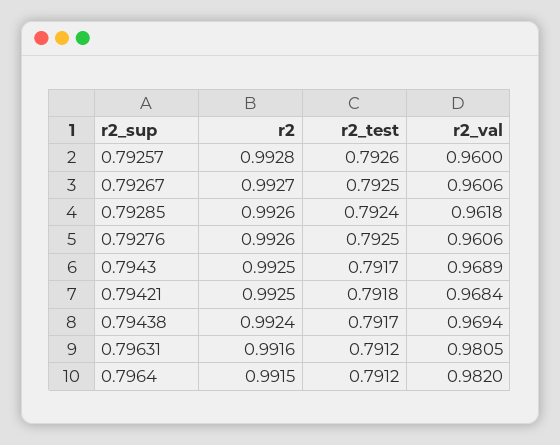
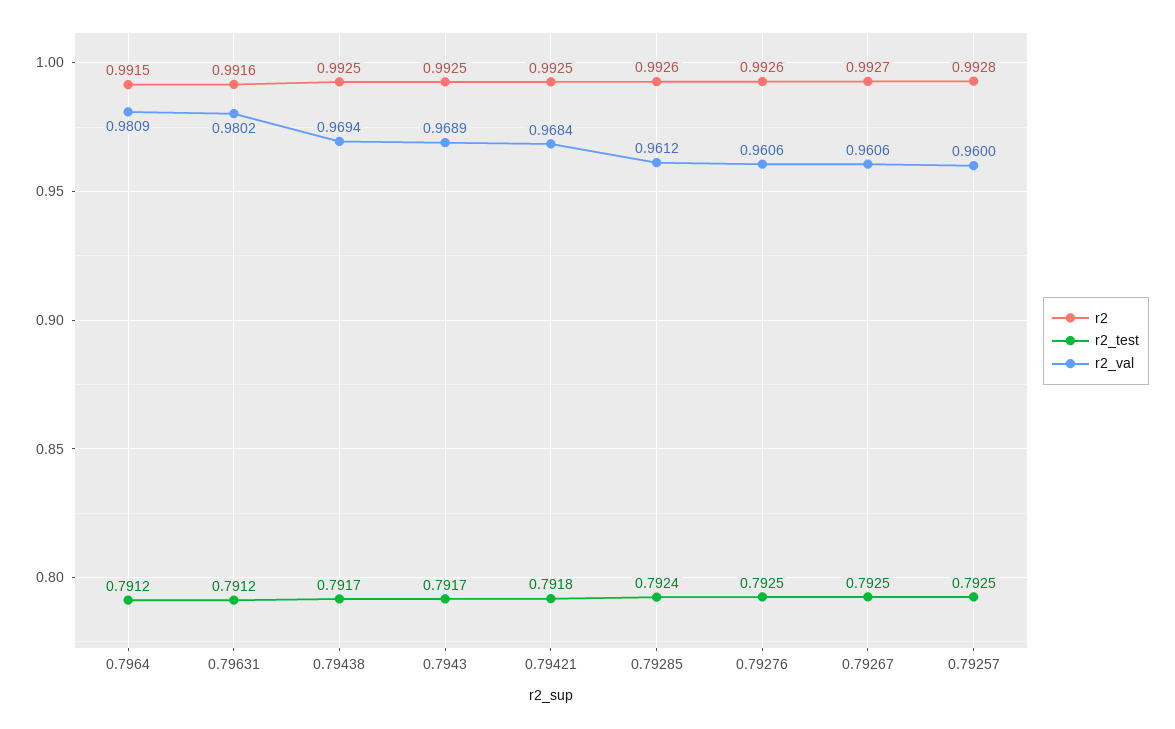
  {
    "r2": {
      "0.79257": 0.9928,
      "0.79267": 0.9927,
      "0.79285": 0.9926,
      "0.79276": 0.9926,
      "0.7943": 0.9925,
      "0.79421": 0.9925,
-     "0.79438": 0.9924,
+     "0.79438": 0.9925,
      "0.79631": 0.9916,
      "0.7964": 0.9915
    },
    "r2_test": {
-     "0.79257": 0.7926,
+     "0.79257": 0.7925,
      "0.79267": 0.7925,
      "0.79285": 0.7924,
      "0.79276": 0.7925,
      "0.7943": 0.7917,
      "0.79421": 0.7918,
      "0.79438": 0.7917,
      "0.79631": 0.7912,
      "0.7964": 0.7912
    },
    "r2_val": {
      "0.79257": 0.96,
      "0.79267": 0.9606,
-     "0.79285": 0.9618,
+     "0.79285": 0.9612,
      "0.79276": 0.9606,
      "0.7943": 0.9689,
      "0.79421": 0.9684,
      "0.79438": 0.9694,
-     "0.79631": 0.9805,
+     "0.79631": 0.9802,
-     "0.7964": 0.982
+     "0.7964": 0.9809
    }
  }

